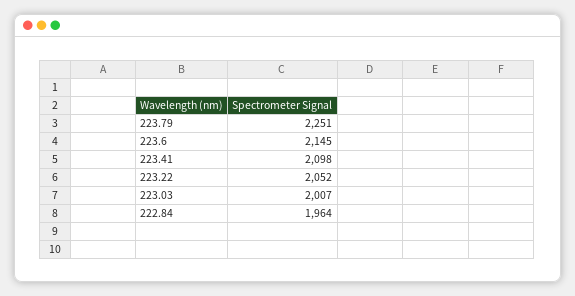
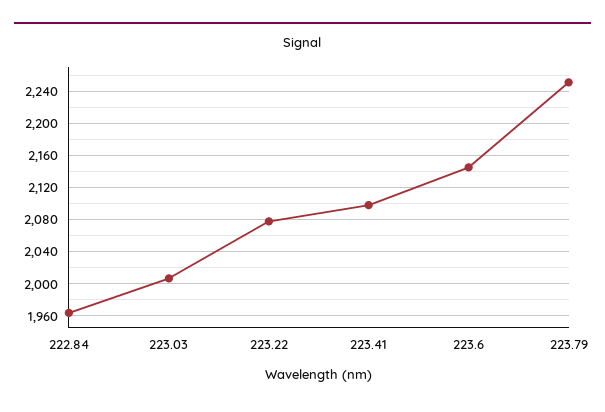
  {
    "223.79": 2251,
    "223.6": 2145,
    "223.41": 2098,
-   "223.22": 2052,
+   "223.22": 2080,
    "223.03": 2007,
    "222.84": 1964
  }

